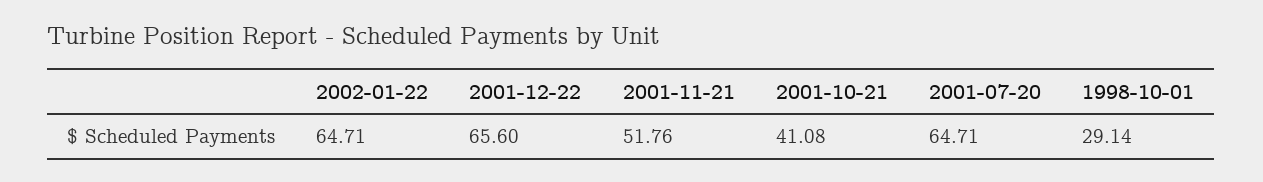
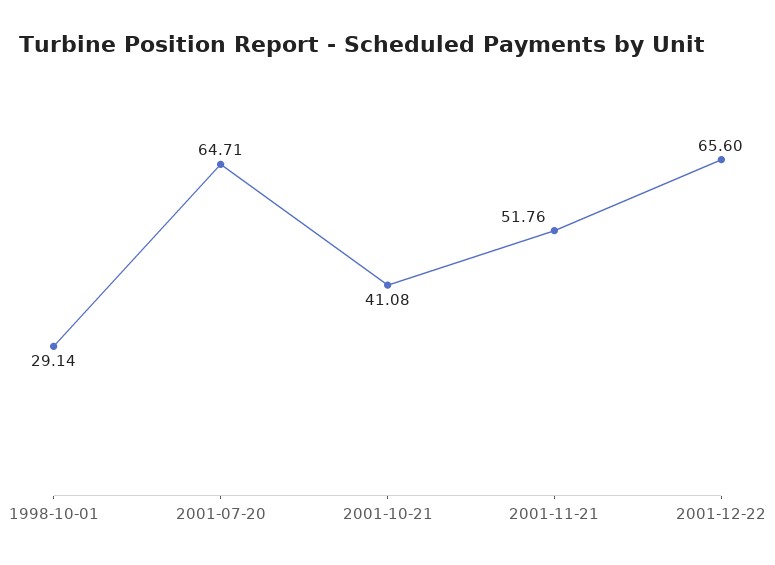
  {
-   "2002-01-22": 64.71,
    "2001-12-22": 65.6,
    "2001-11-21": 51.76,
    "2001-10-21": 41.08,
    "2001-07-20": 64.71,
    "1998-10-01": 29.14
  }

